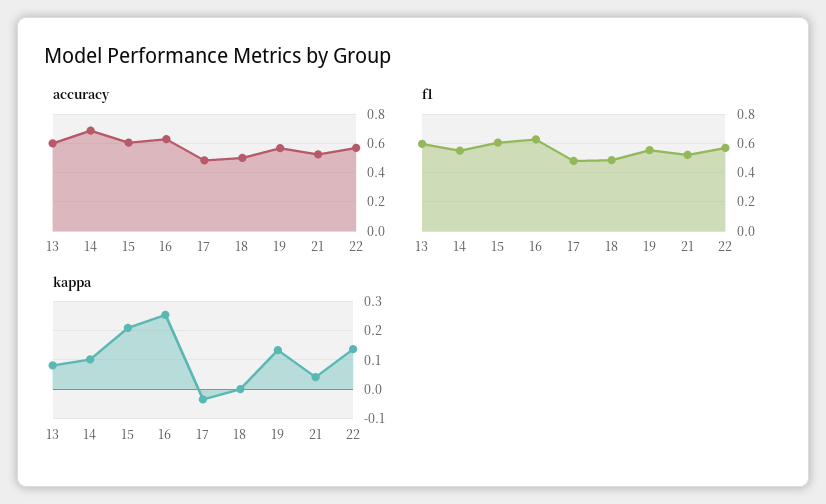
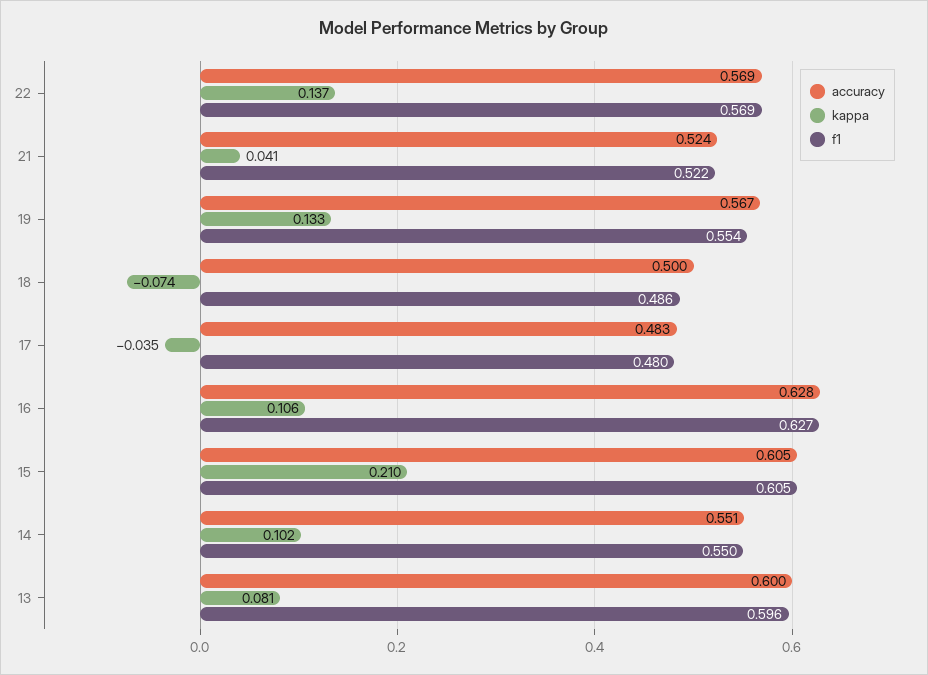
  {
    "accuracy": {
      "13": 0.6,
-     "14": 0.7,
+     "14": 0.551,
      "15": 0.605,
      "16": 0.628,
      "17": 0.483,
      "18": 0.5,
      "19": 0.567,
      "21": 0.524,
      "22": 0.569
    },
    "f1": {
      "13": 0.596,
      "14": 0.55,
      "15": 0.605,
      "16": 0.627,
      "17": 0.48,
      "18": 0.486,
      "19": 0.554,
      "21": 0.522,
      "22": 0.569
    },
    "kappa": {
      "13": 0.081,
      "14": 0.102,
      "15": 0.21,
-     "16": 0.25,
+     "16": 0.106,
      "17": -0.035,
-     "18": 0,
+     "18": -0.074,
      "19": 0.133,
      "21": 0.041,
      "22": 0.137
    }
  }

